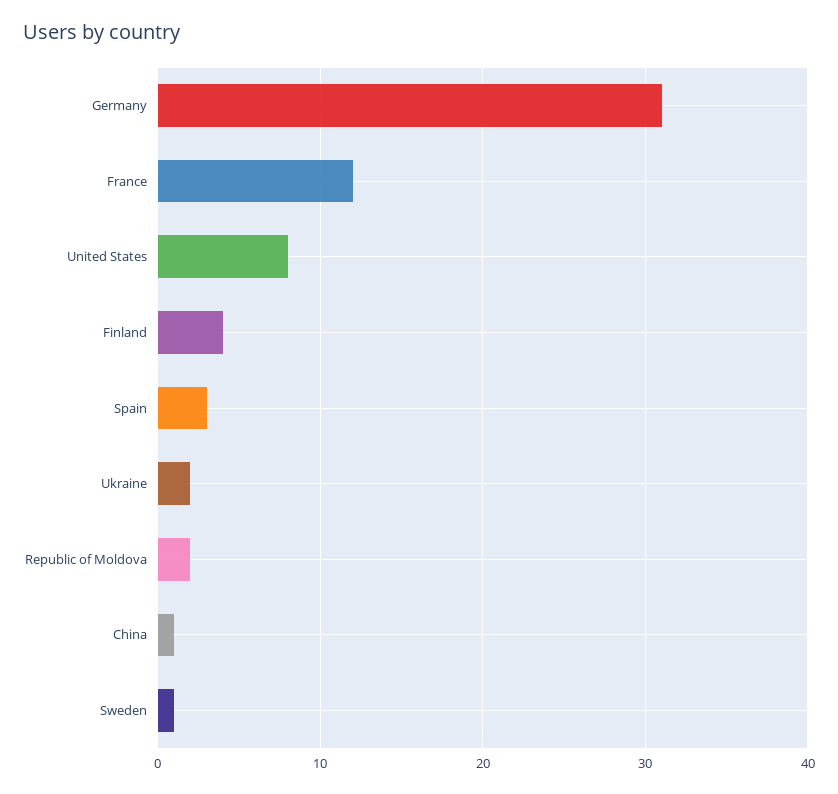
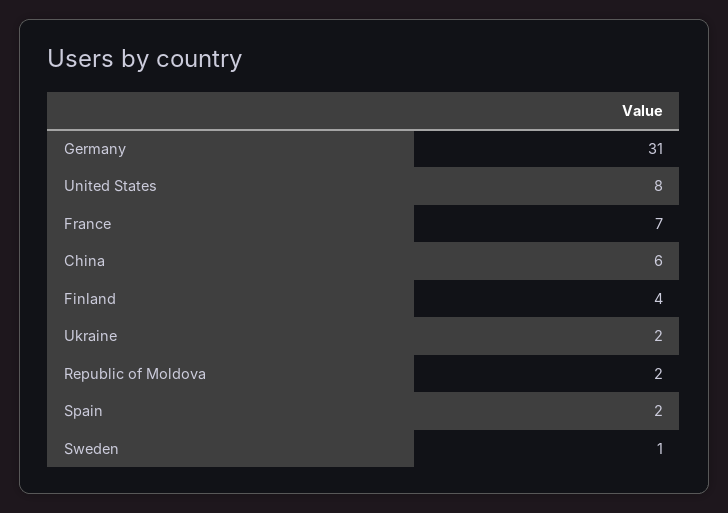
  {
    "Germany": 31,
-   "France": 12,
+   "France": 7,
    "United States": 8,
    "Finland": 4,
-   "Spain": 3,
+   "Spain": 2,
    "Ukraine": 2,
    "Republic of Moldova": 2,
-   "China": 1,
+   "China": 6,
    "Sweden": 1
  }

